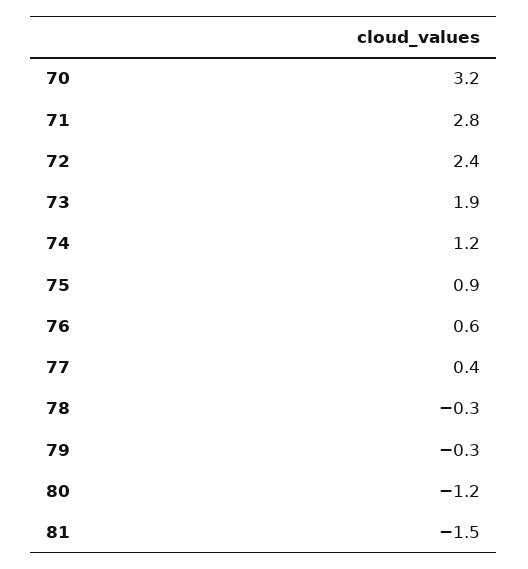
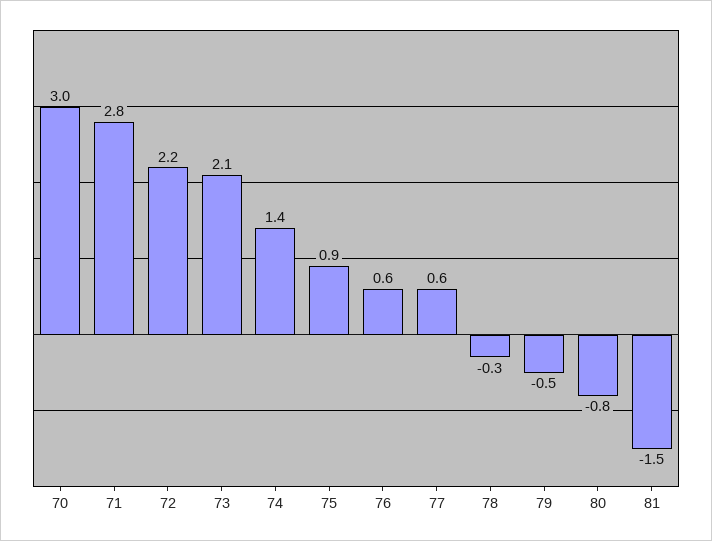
  {
-   "70": 3.2,
+   "70": 3,
    "71": 2.8,
-   "72": 2.4,
+   "72": 2.2,
-   "73": 1.9,
+   "73": 2.1,
-   "74": 1.2,
+   "74": 1.4,
    "75": 0.9,
    "76": 0.6,
-   "77": 0.4,
+   "77": 0.6,
    "78": -0.3,
-   "79": -0.3,
+   "79": -0.5,
-   "80": -1.2,
+   "80": -0.8,
    "81": -1.5
  }

